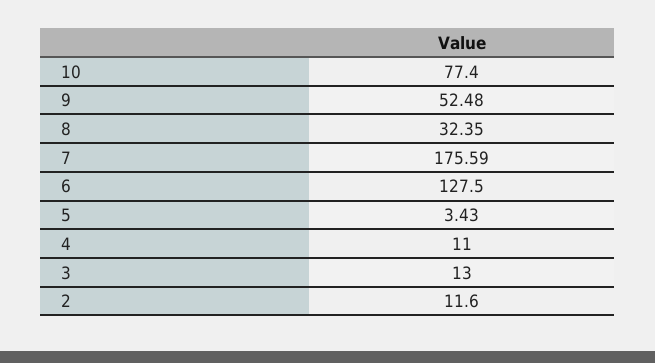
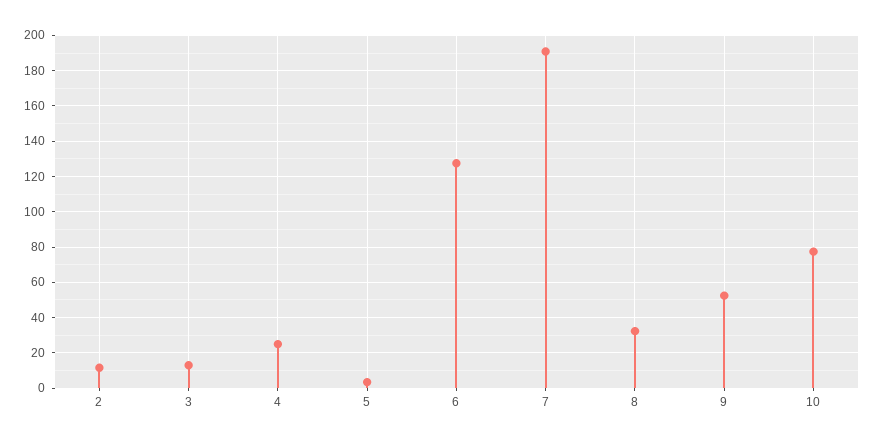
  {
    "10": 77.4,
    "9": 52.48,
    "8": 32.35,
-   "7": 175.59,
+   "7": 190,
    "6": 127.5,
    "5": 3.43,
-   "4": 11,
+   "4": 25,
    "3": 13,
    "2": 11.6
  }

